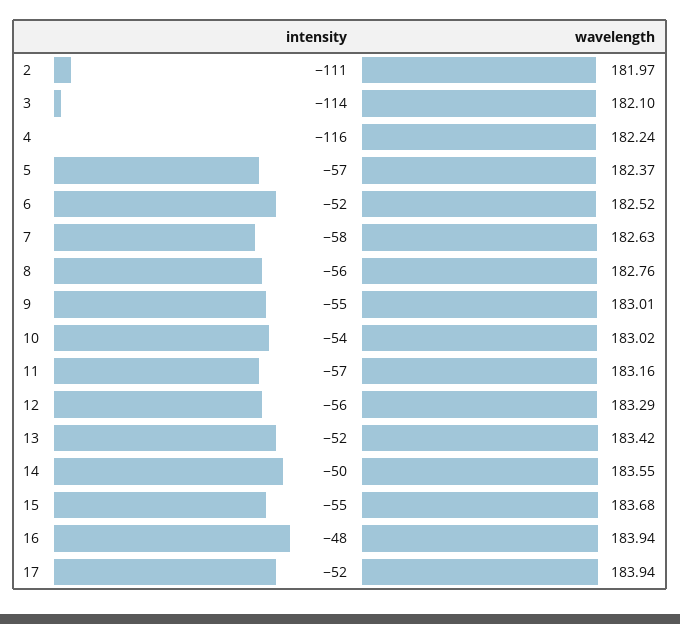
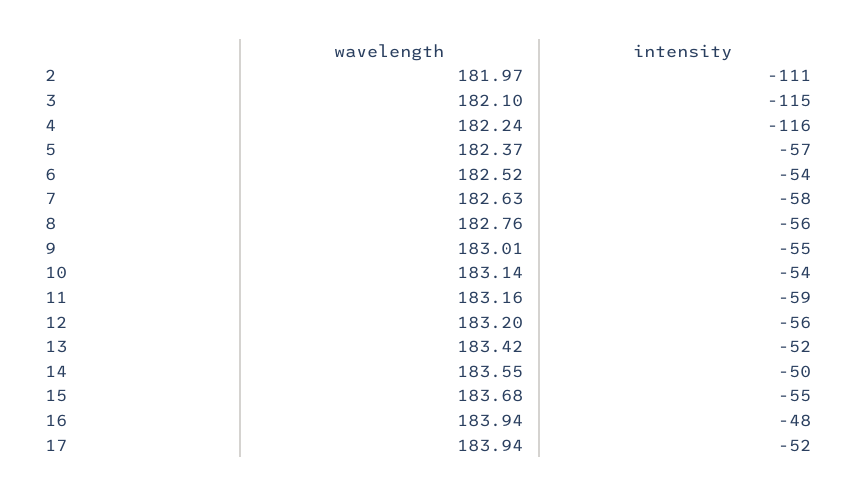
  {
    "intensity": {
      "2": -111,
-     "3": -114,
+     "3": -115,
      "4": -116,
      "5": -57,
-     "6": -52,
+     "6": -54,
      "7": -58,
      "8": -56,
      "9": -55,
      "10": -54,
-     "11": -57,
+     "11": -59,
      "12": -56,
      "13": -52,
      "14": -50,
      "15": -55,
      "16": -48,
      "17": -52
    },
    "wavelength": {
      "2": 181.97,
      "3": 182.1,
      "4": 182.24,
      "5": 182.37,
      "6": 182.52,
      "7": 182.63,
      "8": 182.76,
      "9": 183.01,
-     "10": 183.02,
+     "10": 183.14,
      "11": 183.16,
-     "12": 183.29,
+     "12": 183.2,
      "13": 183.42,
      "14": 183.55,
      "15": 183.68,
      "16": 183.94,
      "17": 183.94
    }
  }

